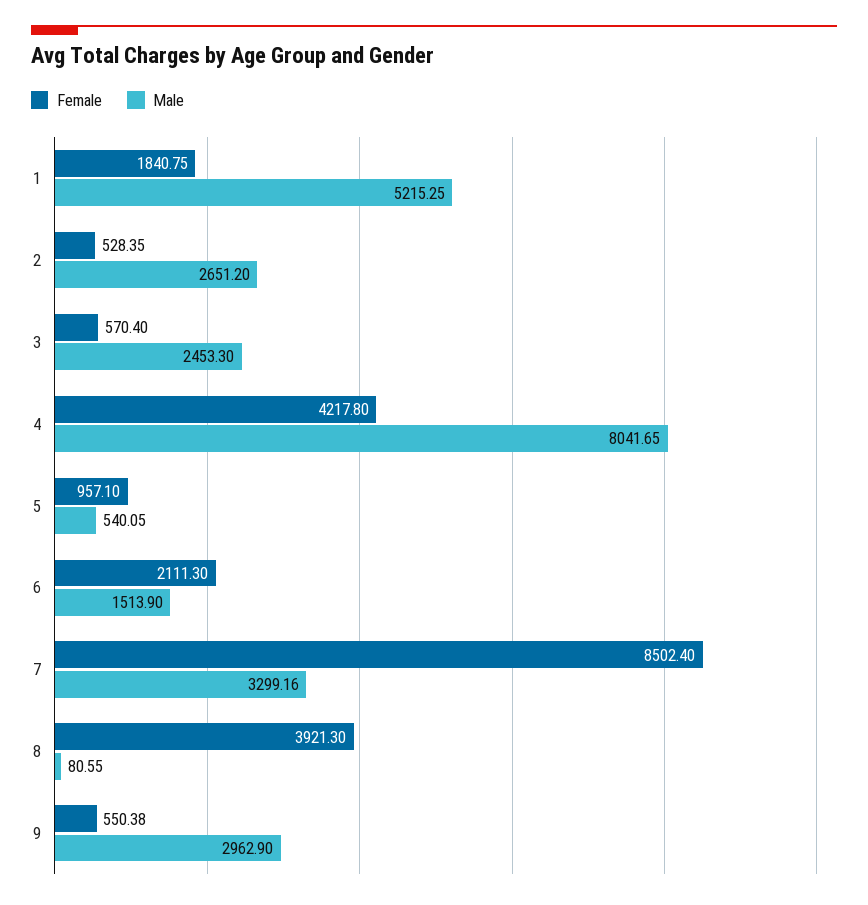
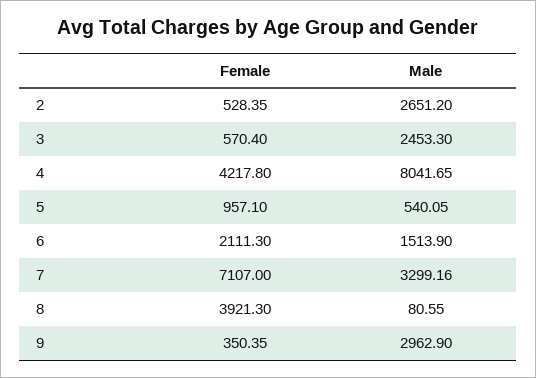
  {
    "Female": {
-     "1": 1840.75,
      "2": 528.35,
      "3": 570.4,
      "4": 4217.8,
      "5": 957.1,
      "6": 2111.3,
-     "7": 8502.4,
+     "7": 7107,
      "8": 3921.3,
-     "9": 550.38
+     "9": 350.35
    },
    "Male": {
-     "1": 5215.25,
      "2": 2651.2,
      "3": 2453.3,
      "4": 8041.65,
      "5": 540.05,
      "6": 1513.9,
      "7": 3299.16,
      "8": 80.55,
      "9": 2962.9
    }
  }

